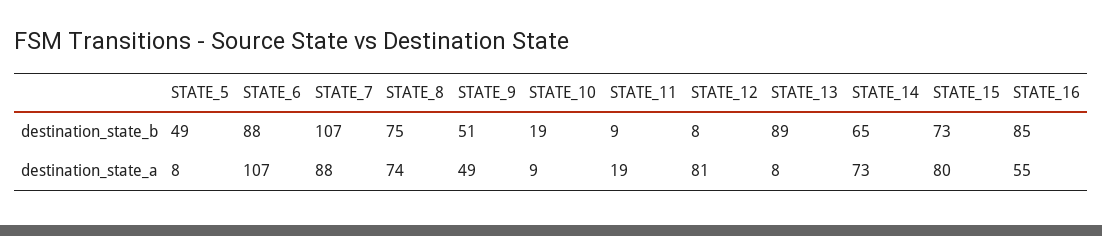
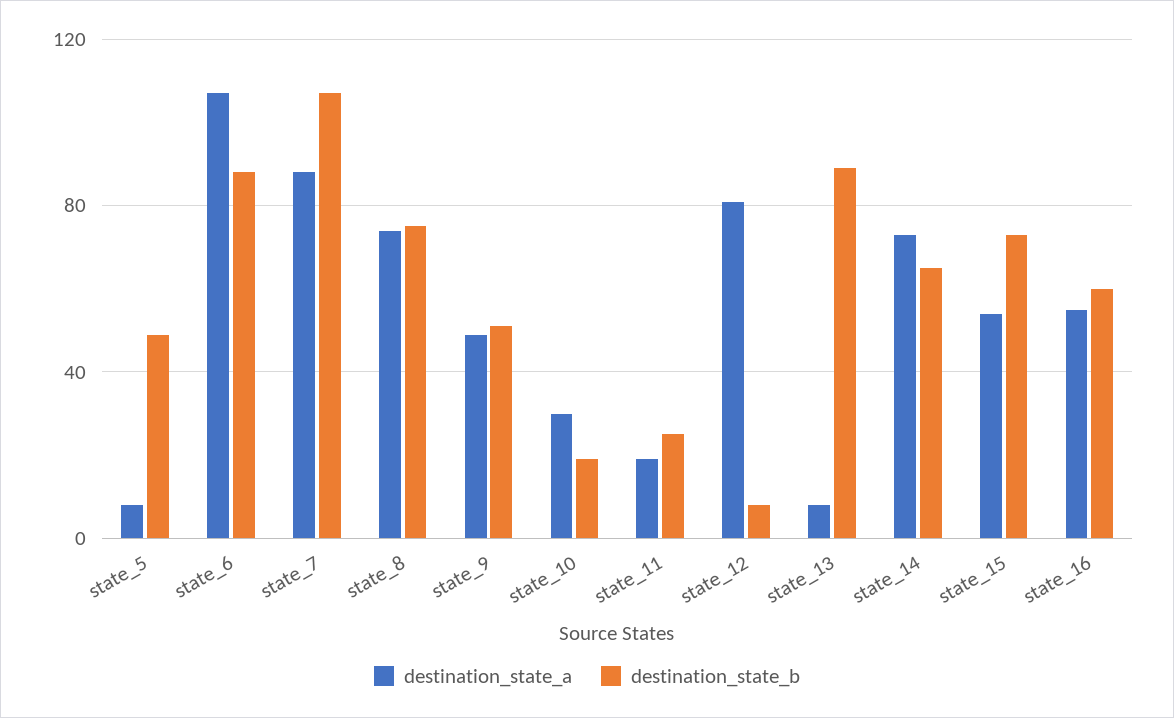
  {
    "destination_state_b": {
      "STATE_5": 49,
      "STATE_6": 88,
      "STATE_7": 107,
      "STATE_8": 75,
      "STATE_9": 51,
      "STATE_10": 19,
-     "STATE_11": 9,
+     "STATE_11": 25,
      "STATE_12": 8,
      "STATE_13": 89,
      "STATE_14": 65,
      "STATE_15": 73,
-     "STATE_16": 85
+     "STATE_16": 60
    },
    "destination_state_a": {
      "STATE_5": 8,
      "STATE_6": 107,
      "STATE_7": 88,
      "STATE_8": 74,
      "STATE_9": 49,
-     "STATE_10": 9,
+     "STATE_10": 30,
      "STATE_11": 19,
      "STATE_12": 81,
      "STATE_13": 8,
      "STATE_14": 73,
-     "STATE_15": 80,
+     "STATE_15": 55,
      "STATE_16": 55
    }
  }

